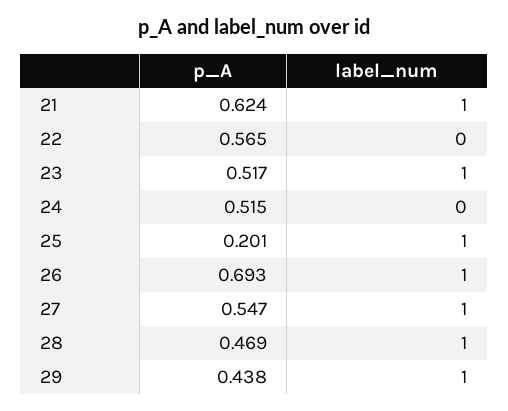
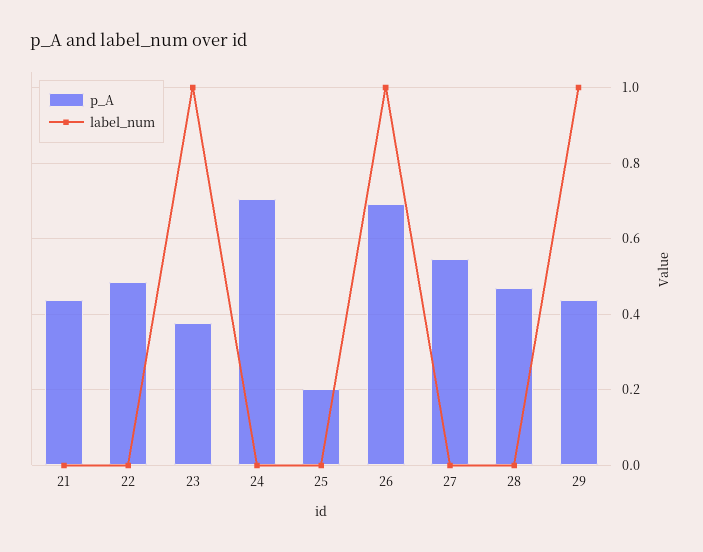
  {
    "p_A": {
-     "21": 0.624,
+     "21": 0.44,
-     "22": 0.565,
+     "22": 0.48,
-     "23": 0.517,
+     "23": 0.38,
-     "24": 0.515,
+     "24": 0.7,
      "25": 0.201,
      "26": 0.693,
      "27": 0.547,
      "28": 0.469,
      "29": 0.438
    },
    "label_num": {
-     "21": 1,
+     "21": 0,
      "22": 0,
      "23": 1,
      "24": 0,
-     "25": 1,
+     "25": 0,
      "26": 1,
-     "27": 1,
+     "27": 0,
-     "28": 1,
+     "28": 0,
      "29": 1
    }
  }

